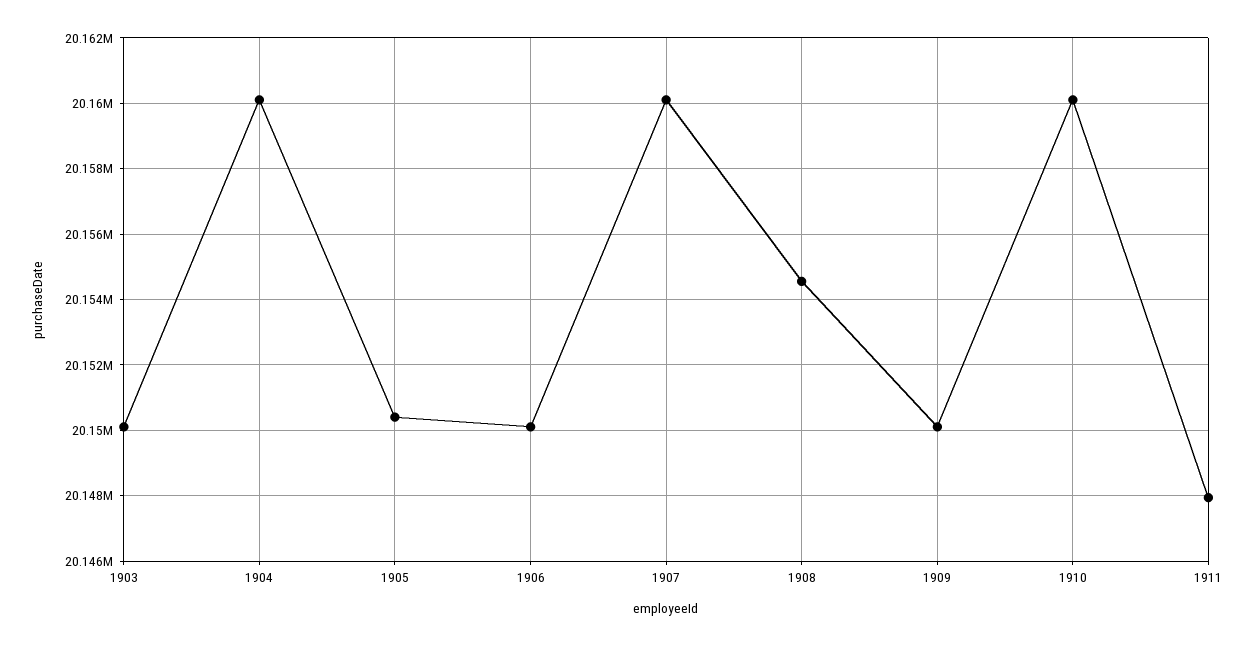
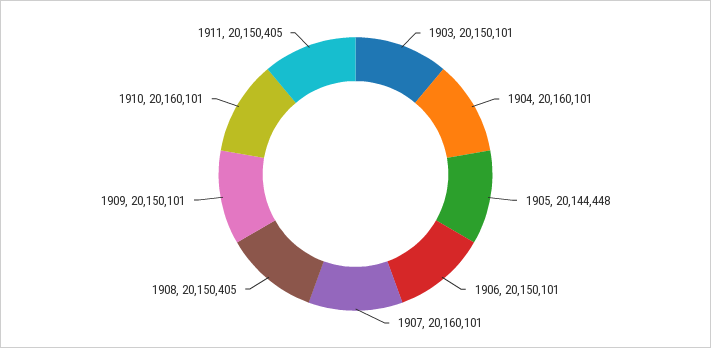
  {
    "1903": 20150101,
    "1904": 20160101,
-   "1905": 20150400,
+   "1905": 20144448,
    "1906": 20150101,
    "1907": 20160101,
-   "1908": 20154600,
+   "1908": 20150405,
    "1909": 20150101,
    "1910": 20160101,
-   "1911": 20148000
+   "1911": 20150405
  }

